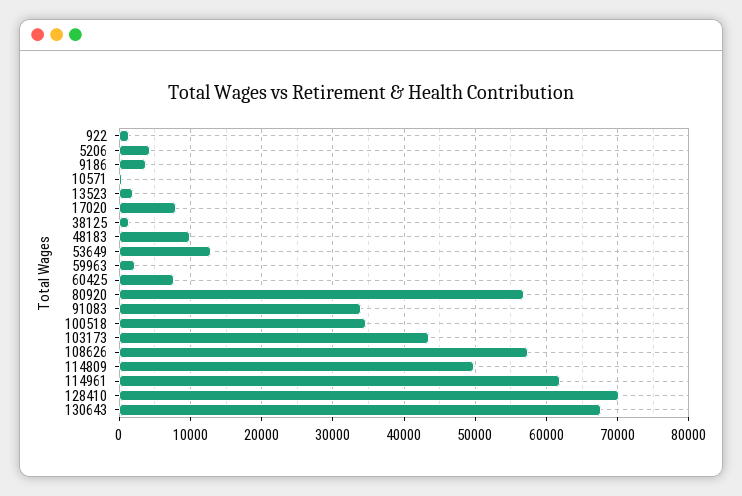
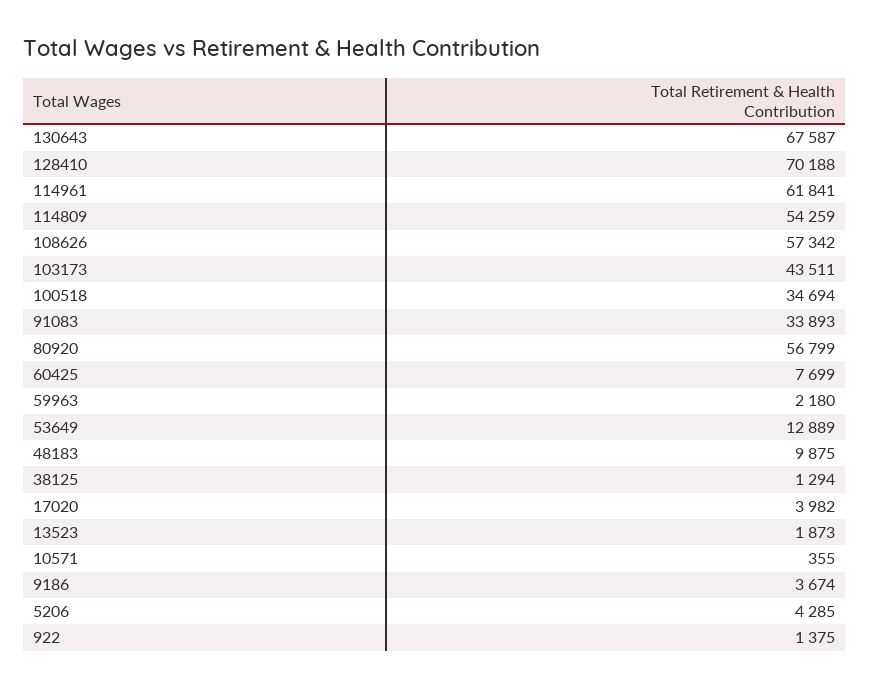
  {
    "922": 1375,
    "5206": 4285,
    "9186": 3674,
    "10571": 355,
    "13523": 1873,
-   "17020": 8000,
+   "17020": 3982,
    "38125": 1294,
    "48183": 9875,
    "53649": 12889,
    "59963": 2180,
    "60425": 7699,
    "80920": 56799,
    "91083": 33893,
    "100518": 34694,
    "103173": 43511,
    "108626": 57342,
-   "114809": 50000,
+   "114809": 54259,
    "114961": 61841,
    "128410": 70188,
    "130643": 67587
  }

